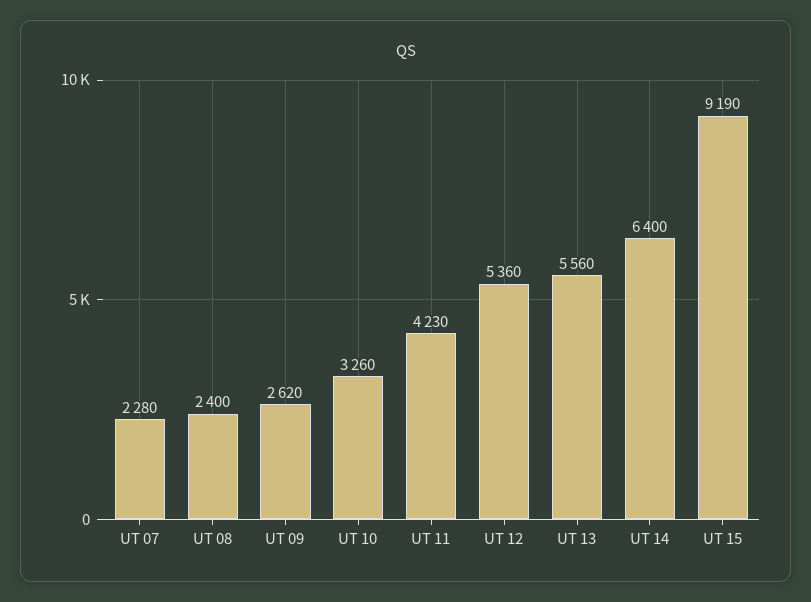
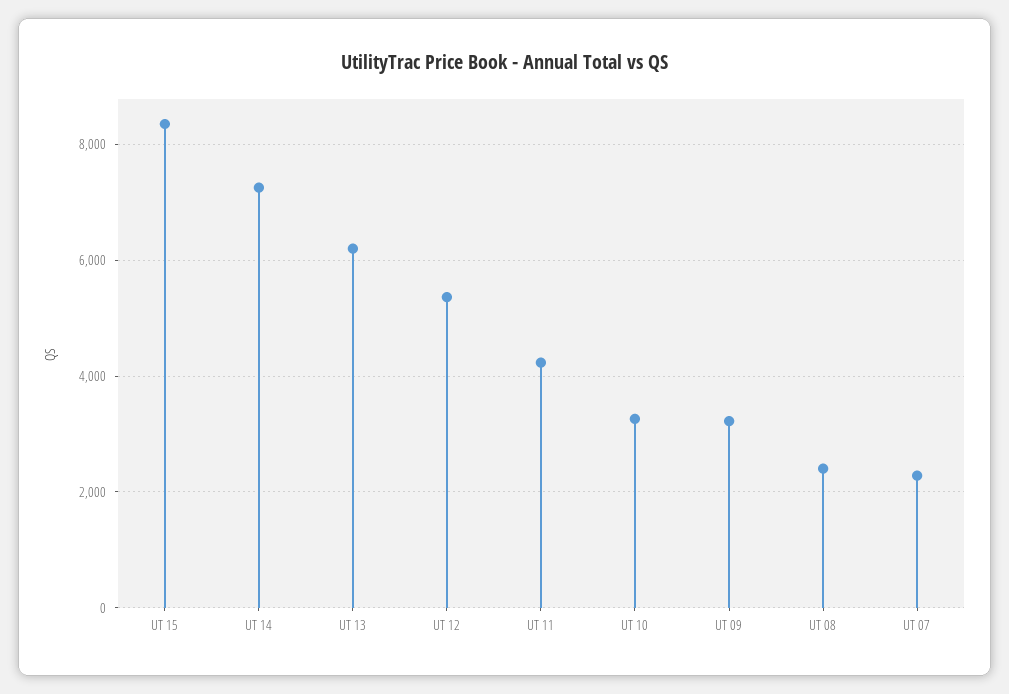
  {
    "UT 07": 2280,
    "UT 08": 2400,
-   "UT 09": 2620,
+   "UT 09": 3200,
    "UT 10": 3260,
    "UT 11": 4230,
    "UT 12": 5360,
-   "UT 13": 5560,
+   "UT 13": 6200,
-   "UT 14": 6400,
+   "UT 14": 7200,
-   "UT 15": 9190
+   "UT 15": 8400
  }

